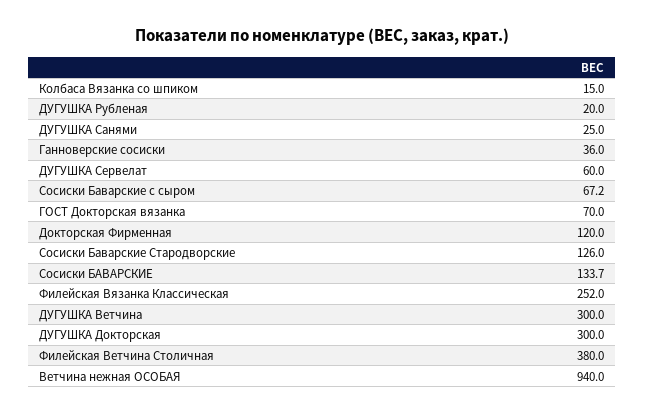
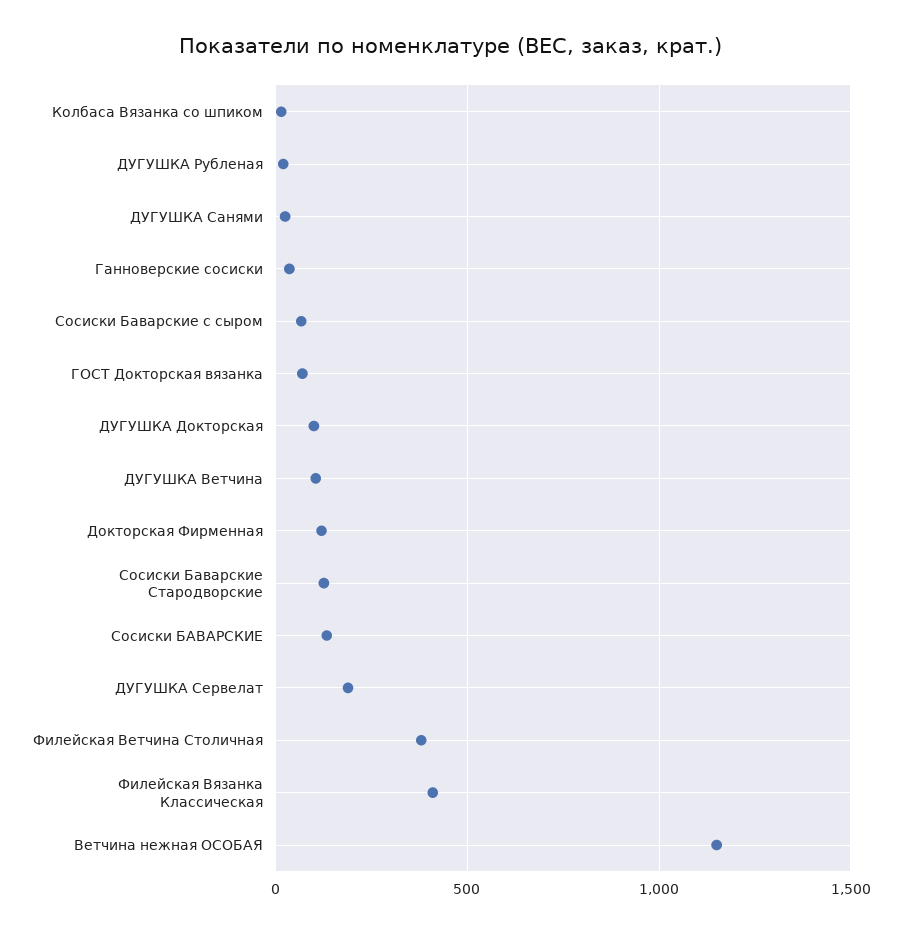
  {
    "Колбаса Вязанка со шпиком": 15,
    "ДУГУШКА Рубленая": 20,
    "ДУГУШКА Санями": 25,
    "Ганноверские сосиски": 36,
-   "ДУГУШКА Сервелат": 60,
+   "ДУГУШКА Сервелат": 200,
    "Сосиски Баварские с сыром": 67.2,
    "ГОСТ Докторская вязанка": 70,
    "Докторская Фирменная": 120,
    "Сосиски Баварские Стародворские": 126,
    "Сосиски БАВАРСКИЕ": 133.7,
-   "Филейская Вязанка Классическая": 252,
+   "Филейская Вязанка Классическая": 400,
-   "ДУГУШКА Ветчина": 300,
+   "ДУГУШКА Ветчина": 100,
-   "ДУГУШКА Докторская": 300,
+   "ДУГУШКА Докторская": 100,
    "Филейская Ветчина Столичная": 380,
-   "Ветчина нежная ОСОБАЯ": 940
+   "Ветчина нежная ОСОБАЯ": 1150
  }

